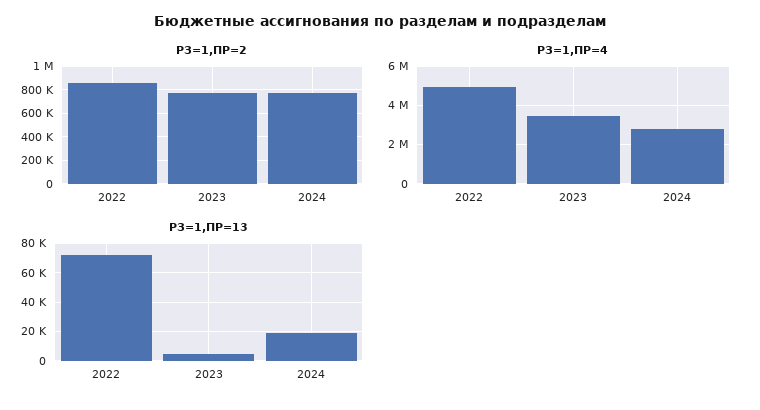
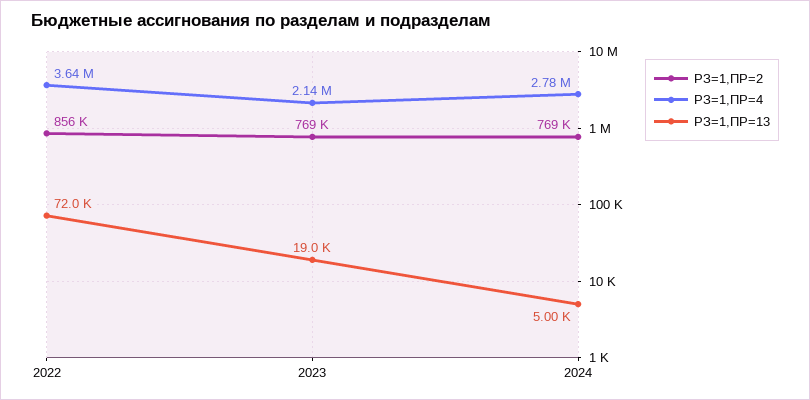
  {
    "РЗ=1,ПР=2": {
      "2022": 856000,
      "2023": 769000,
      "2024": 769000
    },
    "РЗ=1,ПР=4": {
-     "2022": 5000000,
+     "2022": 3640000,
-     "2023": 3500000,
+     "2023": 2140000,
      "2024": 2780000
    },
    "РЗ=1,ПР=13": {
      "2022": 72000,
-     "2023": 5000,
+     "2023": 19000,
-     "2024": 20000
+     "2024": 5000
    }
  }

